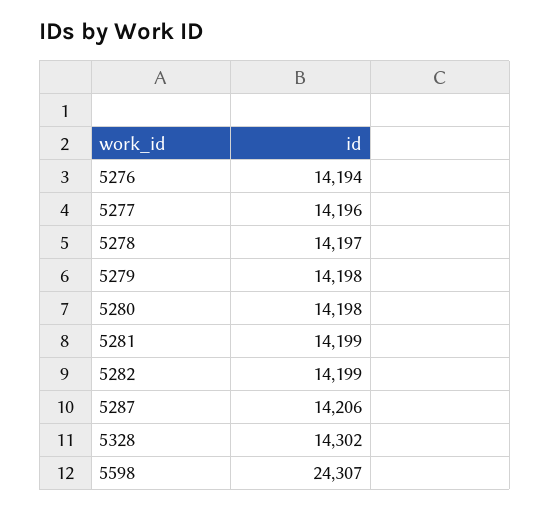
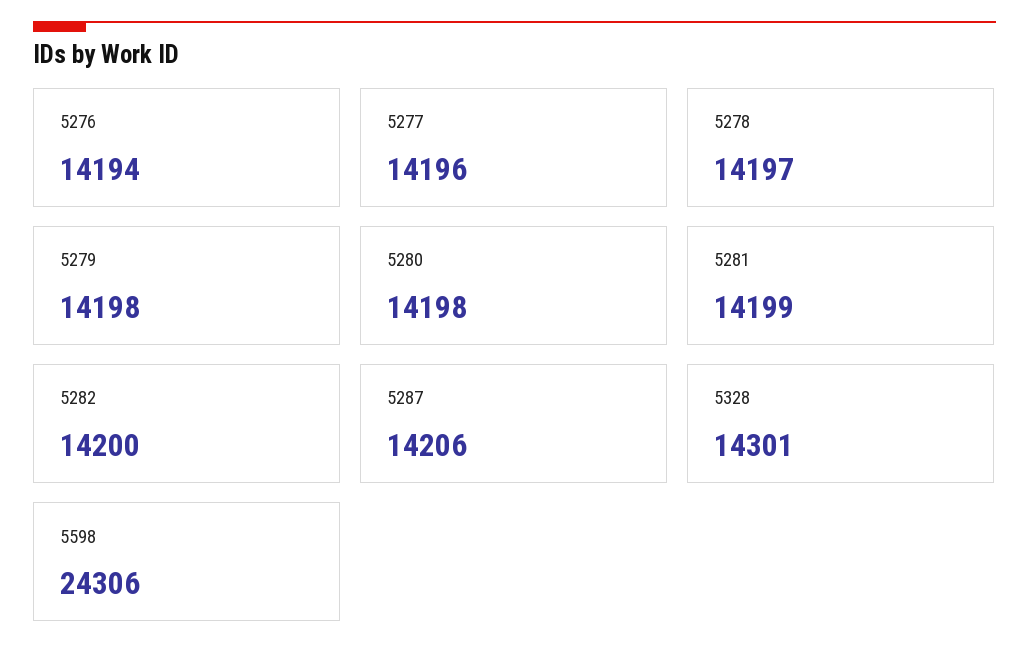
  {
    "5276": 14194,
    "5277": 14196,
    "5278": 14197,
    "5279": 14198,
    "5280": 14198,
    "5281": 14199,
-   "5282": 14199,
+   "5282": 14200,
    "5287": 14206,
-   "5328": 14302,
+   "5328": 14301,
-   "5598": 24307
+   "5598": 24306
  }

